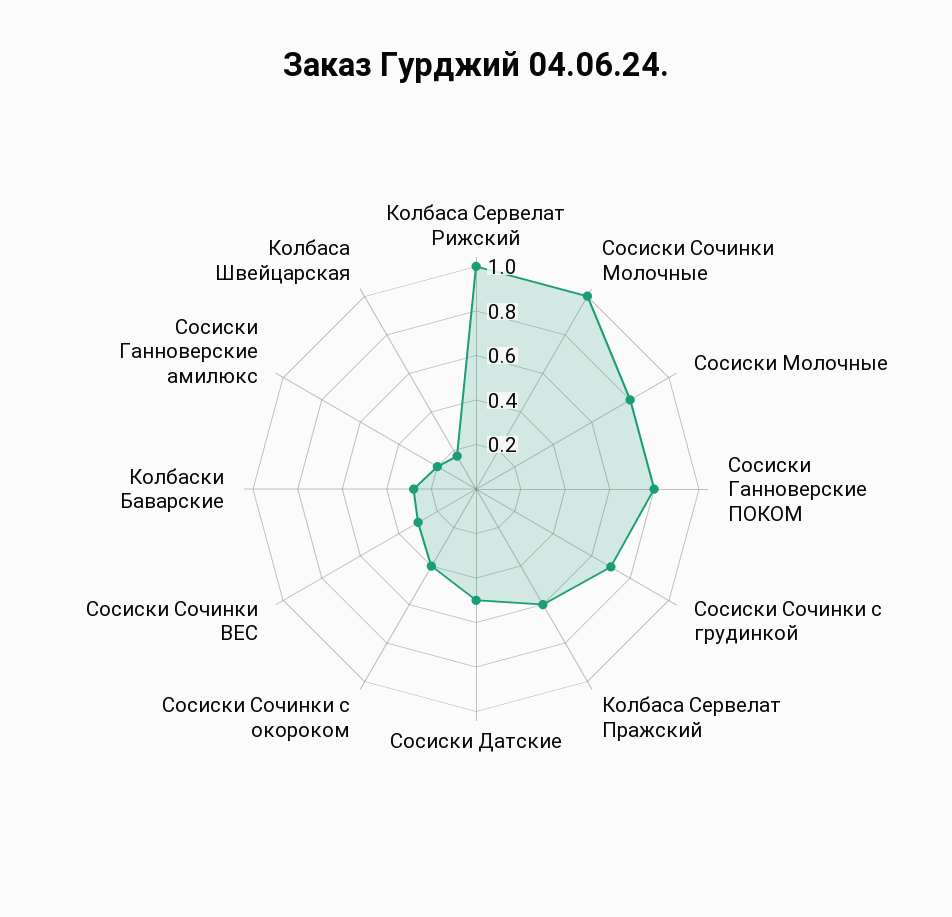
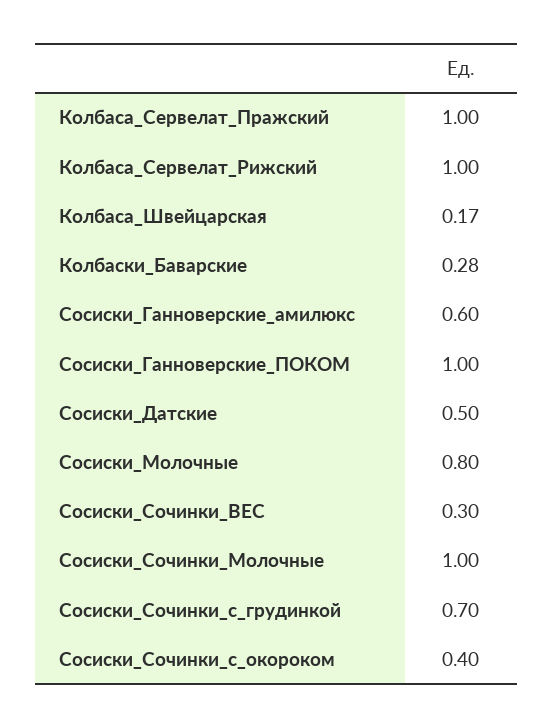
  {
    "Колбаса Сервелат Рижский": 1,
    "Сосиски Сочинки Молочные": 1,
    "Сосиски Молочные": 0.8,
-   "Сосиски Ганноверские ПОКОМ": 0.8,
+   "Сосиски Ганноверские ПОКОМ": 1,
    "Сосиски Сочинки с грудинкой": 0.7,
-   "Колбаса Сервелат Пражский": 0.6,
+   "Колбаса Сервелат Пражский": 1,
    "Сосиски Датские": 0.5,
    "Сосиски Сочинки с окороком": 0.4,
    "Сосиски Сочинки ВЕС": 0.3,
    "Колбаски Баварские": 0.28,
-   "Сосиски Ганноверские амилюкс": 0.2,
+   "Сосиски Ганноверские амилюкс": 0.6,
    "Колбаса Швейцарская": 0.17
  }

